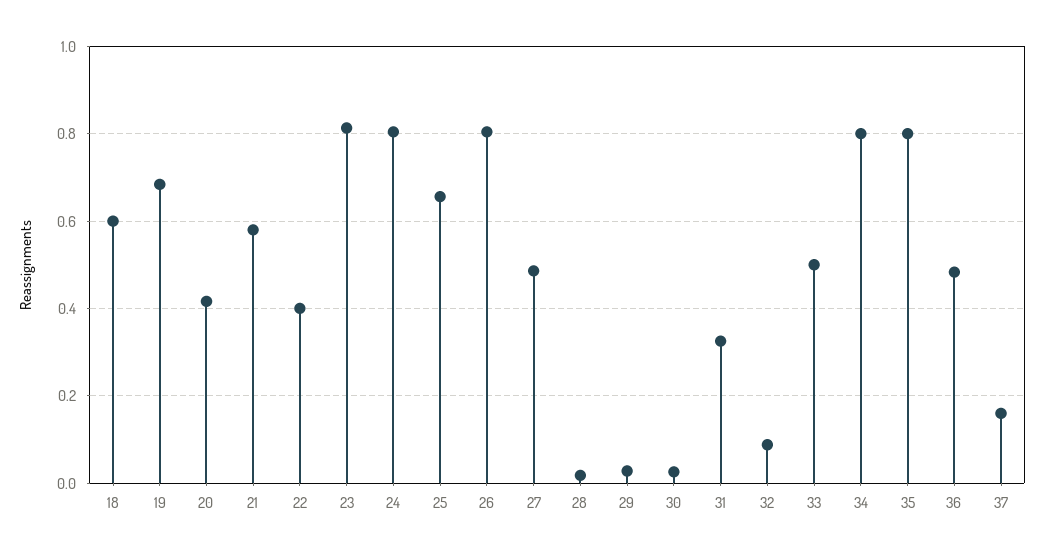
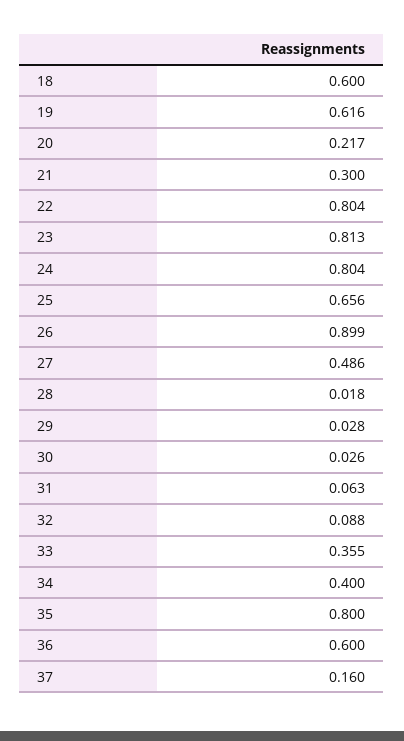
  {
    "18": 0.6,
-   "19": 0.68,
+   "19": 0.616,
-   "20": 0.42,
+   "20": 0.217,
-   "21": 0.58,
+   "21": 0.3,
-   "22": 0.4,
+   "22": 0.804,
    "23": 0.813,
    "24": 0.804,
    "25": 0.656,
-   "26": 0.8,
+   "26": 0.899,
    "27": 0.486,
    "28": 0.018,
    "29": 0.028,
    "30": 0.026,
-   "31": 0.32,
+   "31": 0.063,
    "32": 0.088,
-   "33": 0.5,
+   "33": 0.355,
-   "34": 0.8,
+   "34": 0.4,
    "35": 0.8,
-   "36": 0.48,
+   "36": 0.6,
    "37": 0.16
  }

